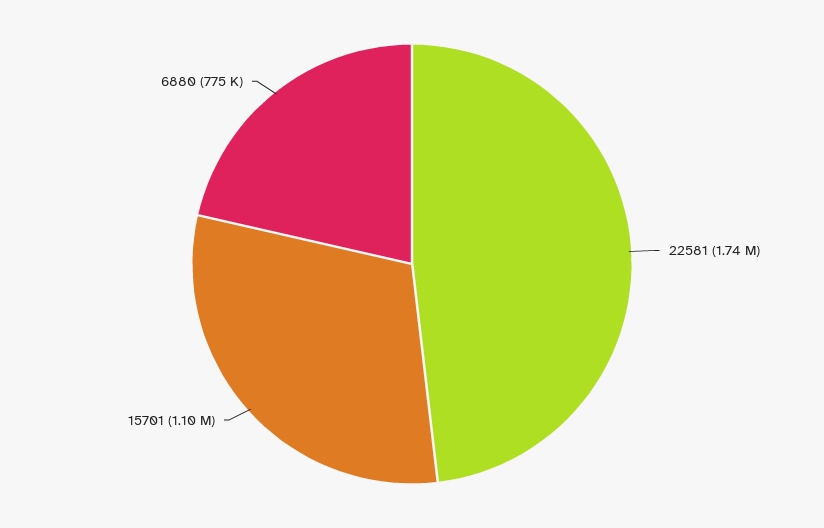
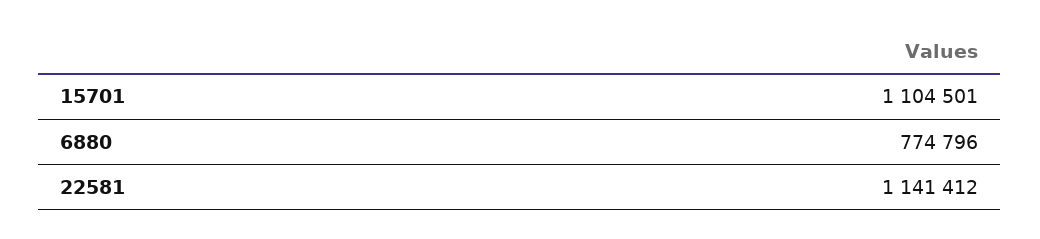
  {
-   "22581": 1740000,
+   "22581": 1141412,
    "15701": 1104501,
    "6880": 774796
  }

